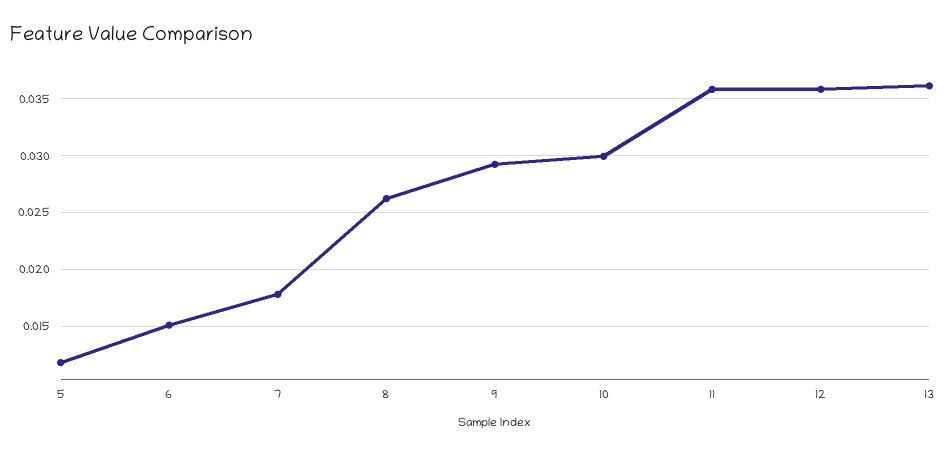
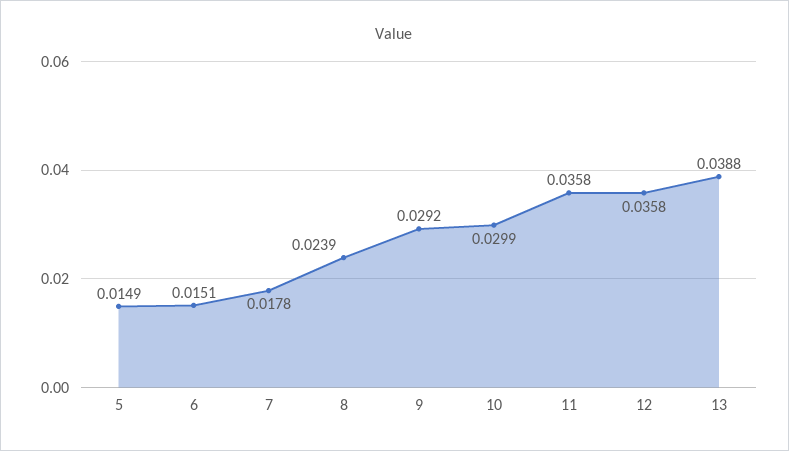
  {
-   "5": 0.012,
+   "5": 0.0149,
    "6": 0.0151,
    "7": 0.0178,
-   "8": 0.026,
+   "8": 0.0239,
    "9": 0.0292,
    "10": 0.0299,
    "11": 0.0358,
    "12": 0.0358,
-   "13": 0.036
+   "13": 0.0388
  }

